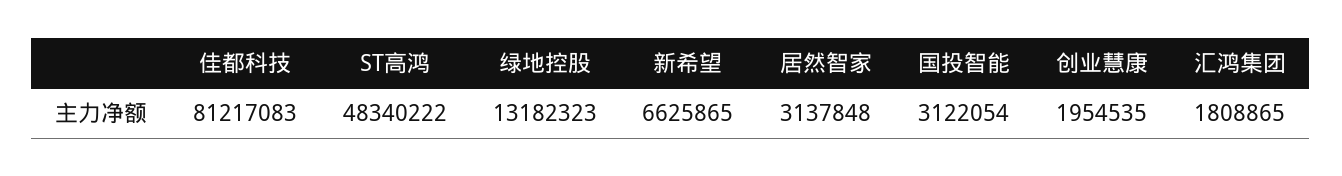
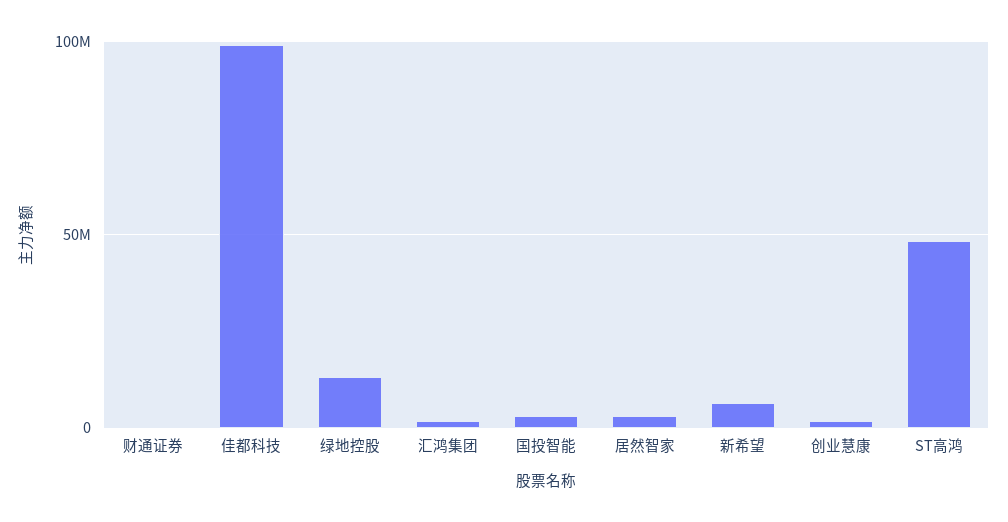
  {
-   "佳都科技": 81217083,
+   "佳都科技": 100000000,
    "ST高鸿": 48340222,
    "绿地控股": 13182323,
    "新希望": 6625865,
    "居然智家": 3137848,
    "国投智能": 3122054,
    "创业慧康": 1954535,
-   "汇鸿集团": 1808865
+   "汇鸿集团": 1808865,
+   "财通证券": 0
  }

